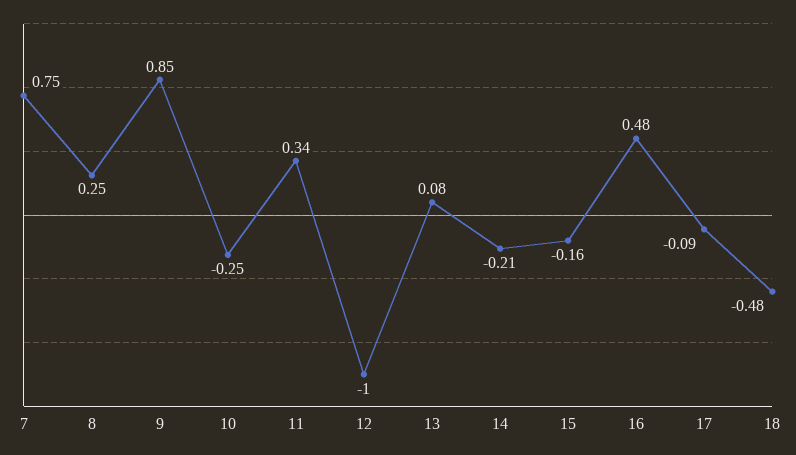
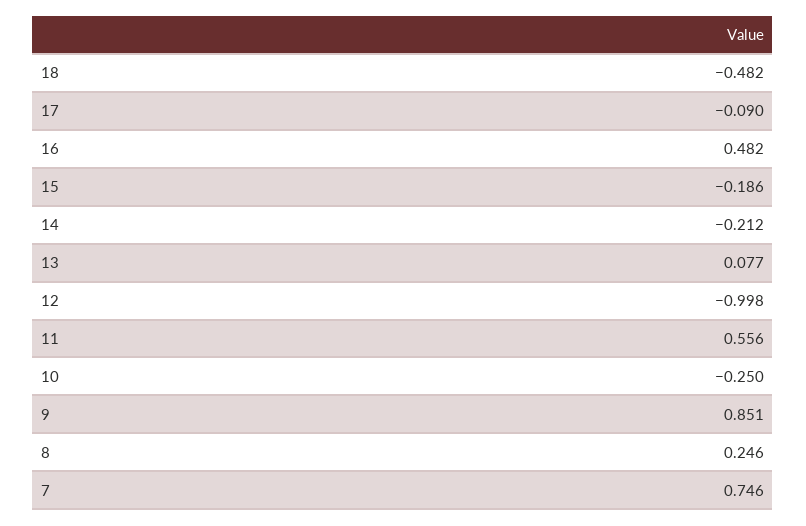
  {
    "7": 0.746,
    "8": 0.246,
    "9": 0.851,
    "10": -0.25,
-   "11": 0.34,
+   "11": 0.556,
    "12": -0.998,
    "13": 0.077,
    "14": -0.212,
-   "15": -0.16,
+   "15": -0.186,
    "16": 0.482,
    "17": -0.09,
    "18": -0.482
  }

